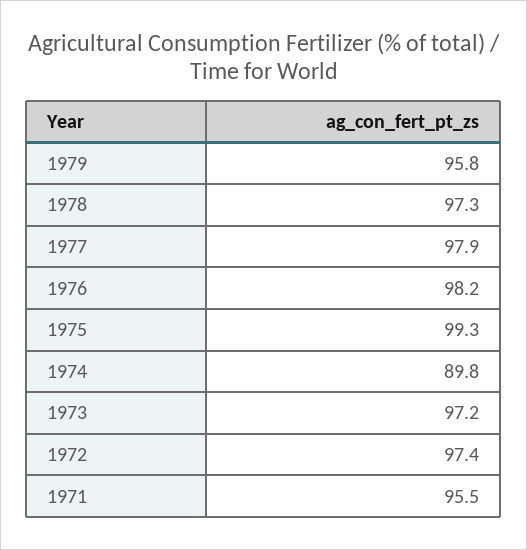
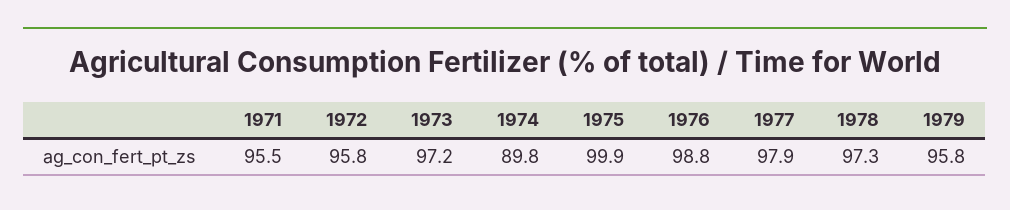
  {
    "1979": 95.8,
    "1978": 97.3,
    "1977": 97.9,
-   "1976": 98.2,
+   "1976": 98.8,
-   "1975": 99.3,
+   "1975": 99.9,
    "1974": 89.8,
    "1973": 97.2,
-   "1972": 97.4,
+   "1972": 95.8,
    "1971": 95.5
  }

